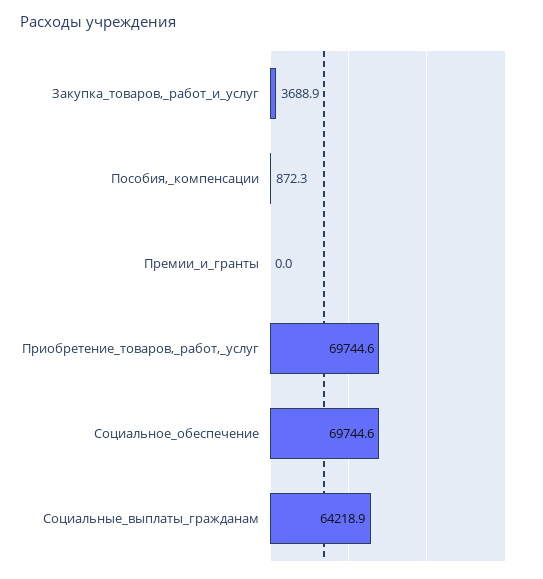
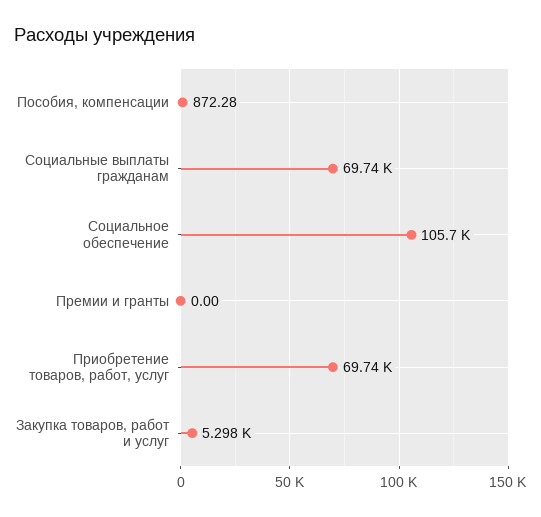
  {
-   "Закупка_товаров,_работ_и_услуг": 3688.9,
+   "Закупка_товаров,_работ_и_услуг": 5298,
    "Пособия,_компенсации": 872.28,
    "Премии_и_гранты": 0,
    "Приобретение_товаров,_работ,_услуг": 69744.6,
-   "Социальное_обеспечение": 69744.6,
+   "Социальное_обеспечение": 105700,
-   "Социальные_выплаты_гражданам": 64218.9
+   "Социальные_выплаты_гражданам": 69740
  }

